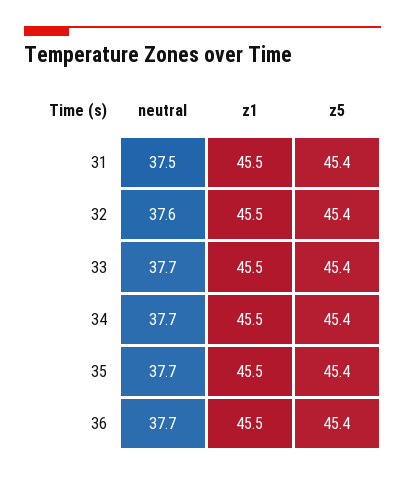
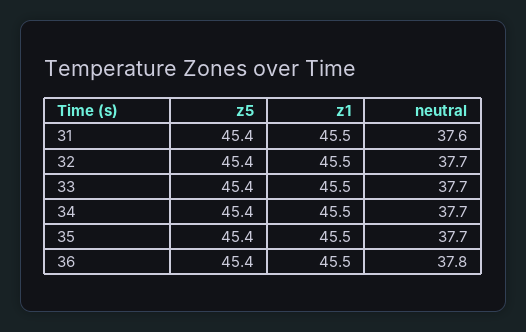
  {
    "neutral": {
-     "31": 37.5,
+     "31": 37.6,
-     "32": 37.6,
+     "32": 37.7,
      "33": 37.7,
      "34": 37.7,
      "35": 37.7,
-     "36": 37.7
+     "36": 37.8
    },
    "z1": {
      "31": 45.5,
      "32": 45.5,
      "33": 45.5,
      "34": 45.5,
      "35": 45.5,
      "36": 45.5
    },
    "z5": {
      "31": 45.4,
      "32": 45.4,
      "33": 45.4,
      "34": 45.4,
      "35": 45.4,
      "36": 45.4
    }
  }

